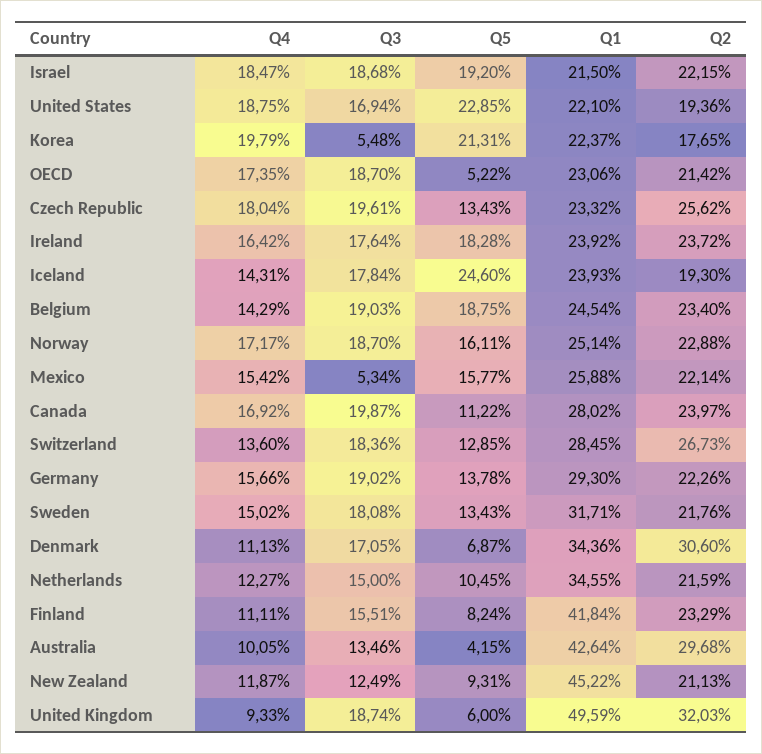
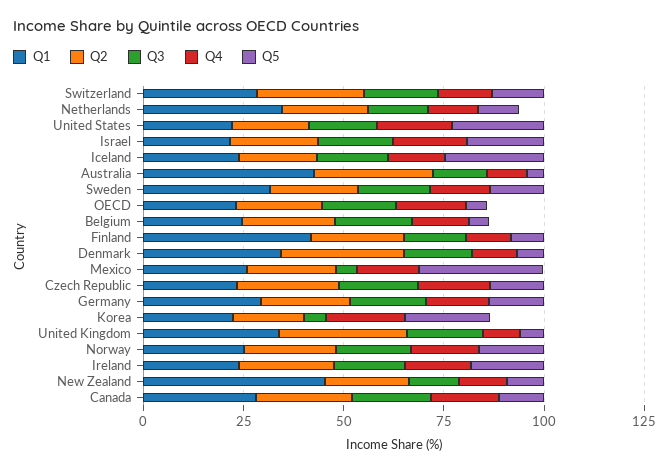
  {
    "Q4": {
      "Israel": 18.47,
      "United States": 18.75,
      "Korea": 19.79,
      "OECD": 17.35,
      "Czech Republic": 18.04,
      "Ireland": 16.42,
      "Iceland": 14.31,
      "Belgium": 14.29,
      "Norway": 17.17,
      "Mexico": 15.42,
      "Canada": 16.92,
      "Switzerland": 13.6,
      "Germany": 15.66,
      "Sweden": 15.02,
      "Denmark": 11.13,
      "Netherlands": 12.27,
      "Finland": 11.11,
      "Australia": 10.05,
      "New Zealand": 11.87,
      "United Kingdom": 9.33
    },
    "Q3": {
      "Israel": 18.68,
      "United States": 16.94,
      "Korea": 5.48,
      "OECD": 18.7,
      "Czech Republic": 19.61,
      "Ireland": 17.64,
      "Iceland": 17.84,
      "Belgium": 19.03,
      "Norway": 18.7,
      "Mexico": 5.34,
      "Canada": 19.87,
      "Switzerland": 18.36,
      "Germany": 19.02,
      "Sweden": 18.08,
      "Denmark": 17.05,
      "Netherlands": 15,
      "Finland": 15.51,
      "Australia": 13.46,
      "New Zealand": 12.49,
      "United Kingdom": 18.74
    },
    "Q5": {
      "Israel": 19.2,
      "United States": 22.85,
      "Korea": 21.31,
      "OECD": 5.22,
      "Czech Republic": 13.43,
      "Ireland": 18.28,
      "Iceland": 24.6,
-     "Belgium": 18.75,
+     "Belgium": 5,
      "Norway": 16.11,
-     "Mexico": 15.77,
+     "Mexico": 30,
      "Canada": 11.22,
      "Switzerland": 12.85,
      "Germany": 13.78,
      "Sweden": 13.43,
      "Denmark": 6.87,
      "Netherlands": 10.45,
      "Finland": 8.24,
      "Australia": 4.15,
      "New Zealand": 9.31,
      "United Kingdom": 6
    },
    "Q1": {
      "Israel": 21.5,
      "United States": 22.1,
      "Korea": 22.37,
      "OECD": 23.06,
      "Czech Republic": 23.32,
      "Ireland": 23.92,
      "Iceland": 23.93,
      "Belgium": 24.54,
      "Norway": 25.14,
      "Mexico": 25.88,
      "Canada": 28.02,
      "Switzerland": 28.45,
      "Germany": 29.3,
      "Sweden": 31.71,
      "Denmark": 34.36,
      "Netherlands": 34.55,
      "Finland": 41.84,
      "Australia": 42.64,
      "New Zealand": 45.22,
-     "United Kingdom": 49.59
+     "United Kingdom": 35
    },
    "Q2": {
      "Israel": 22.15,
      "United States": 19.36,
      "Korea": 17.65,
      "OECD": 21.42,
      "Czech Republic": 25.62,
      "Ireland": 23.72,
      "Iceland": 19.3,
      "Belgium": 23.4,
      "Norway": 22.88,
      "Mexico": 22.14,
      "Canada": 23.97,
      "Switzerland": 26.73,
      "Germany": 22.26,
      "Sweden": 21.76,
      "Denmark": 30.6,
      "Netherlands": 21.59,
      "Finland": 23.29,
      "Australia": 29.68,
      "New Zealand": 21.13,
      "United Kingdom": 32.03
    }
  }

